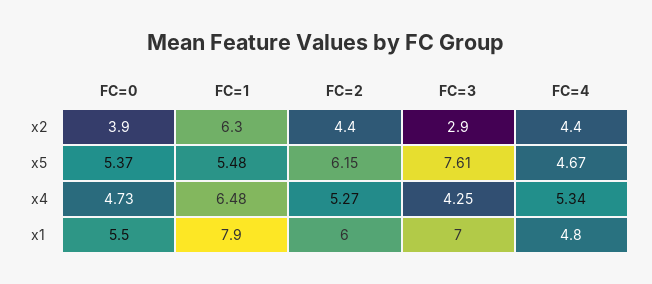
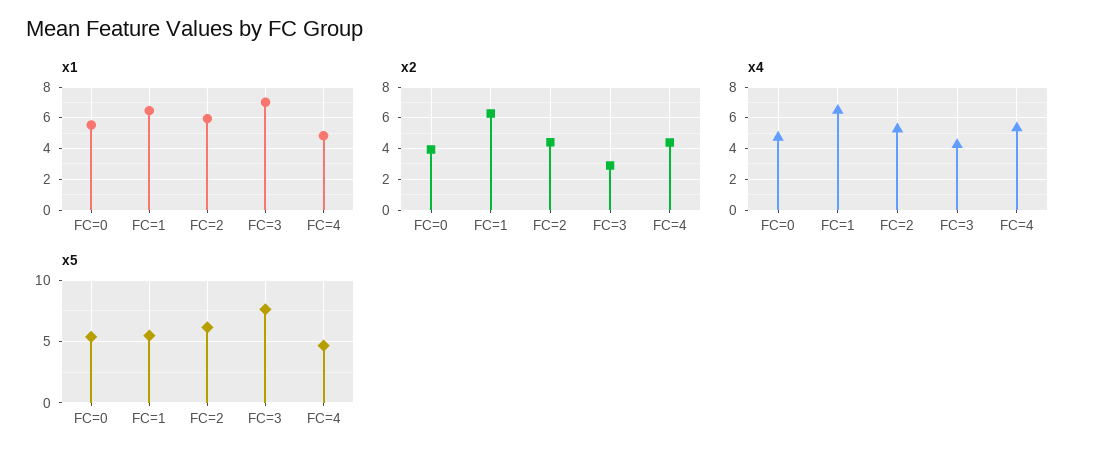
  {
    "x2": {
      "FC=0": 3.9,
      "FC=1": 6.3,
      "FC=2": 4.4,
      "FC=3": 2.9,
      "FC=4": 4.4
    },
    "x5": {
      "FC=0": 5.37,
      "FC=1": 5.48,
      "FC=2": 6.15,
      "FC=3": 7.61,
      "FC=4": 4.67
    },
    "x4": {
      "FC=0": 4.73,
      "FC=1": 6.48,
      "FC=2": 5.27,
      "FC=3": 4.25,
      "FC=4": 5.34
    },
    "x1": {
      "FC=0": 5.5,
-     "FC=1": 7.9,
+     "FC=1": 6.5,
      "FC=2": 6,
      "FC=3": 7,
      "FC=4": 4.8
    }
  }

